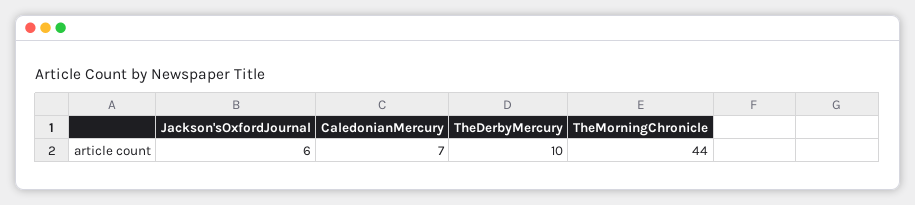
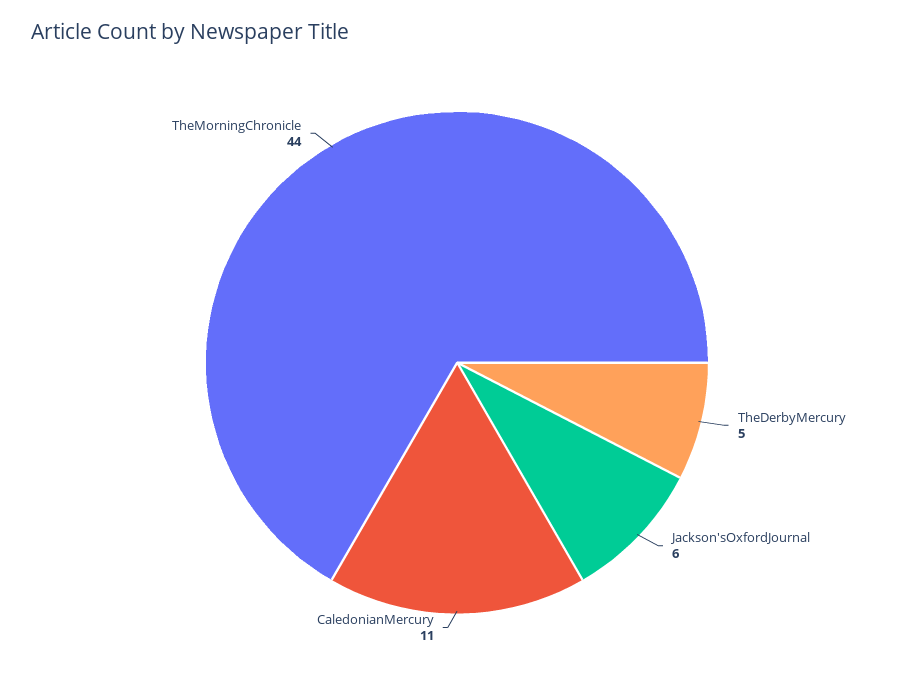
  {
    "Jackson'sOxfordJournal": 6,
-   "CaledonianMercury": 7,
+   "CaledonianMercury": 11,
-   "TheDerbyMercury": 10,
+   "TheDerbyMercury": 5,
    "TheMorningChronicle": 44
  }

